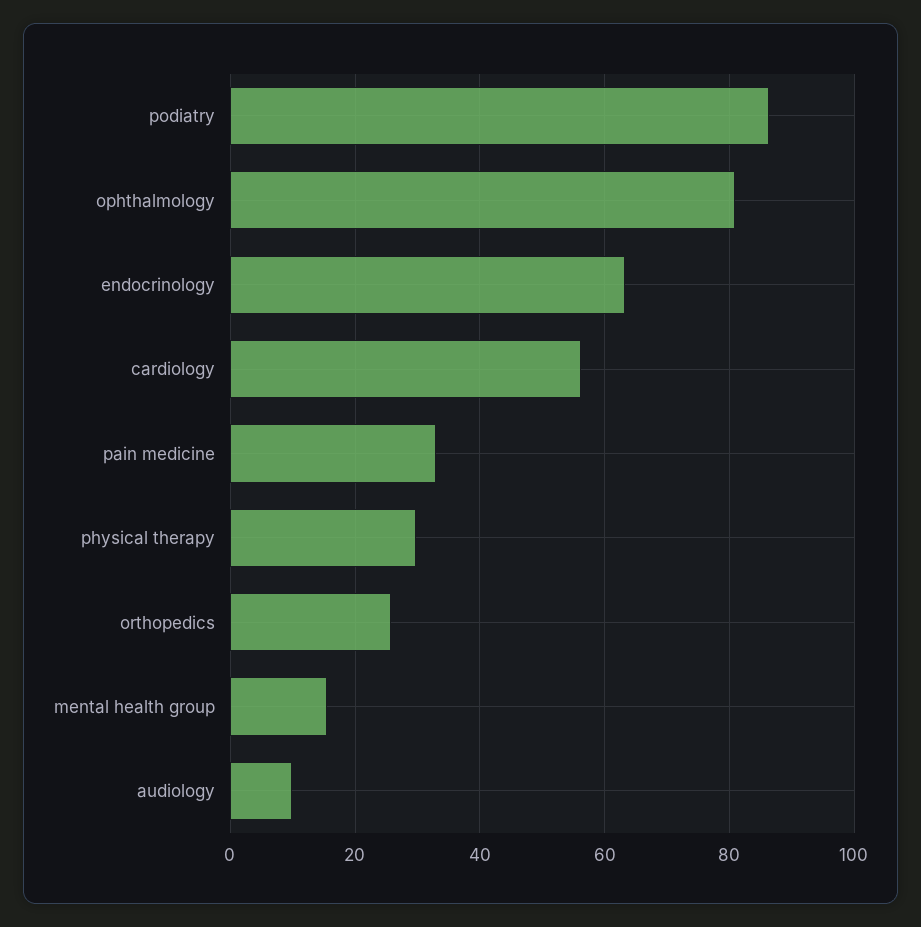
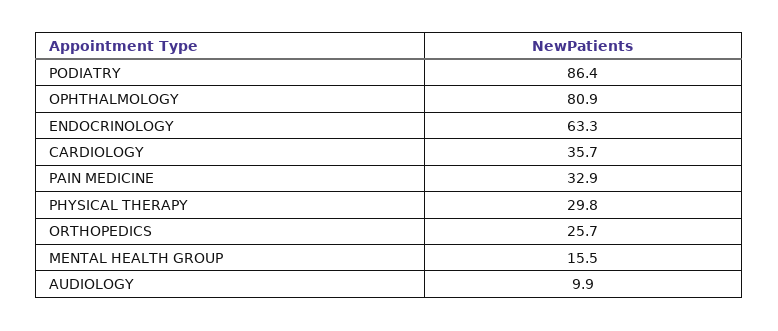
  {
    "podiatry": 86.4,
    "ophthalmology": 80.9,
    "endocrinology": 63.3,
-   "cardiology": 56,
+   "cardiology": 35.7,
    "pain medicine": 32.9,
    "physical therapy": 29.8,
    "orthopedics": 25.7,
    "mental health group": 15.5,
    "audiology": 9.9
  }

